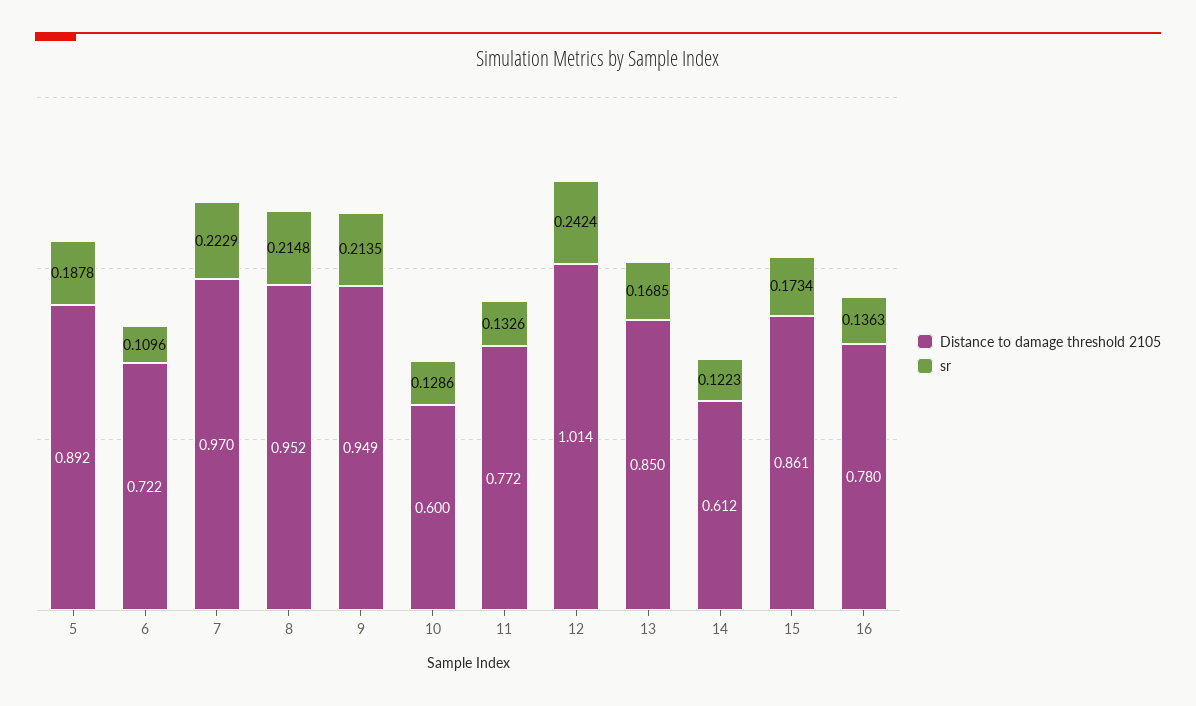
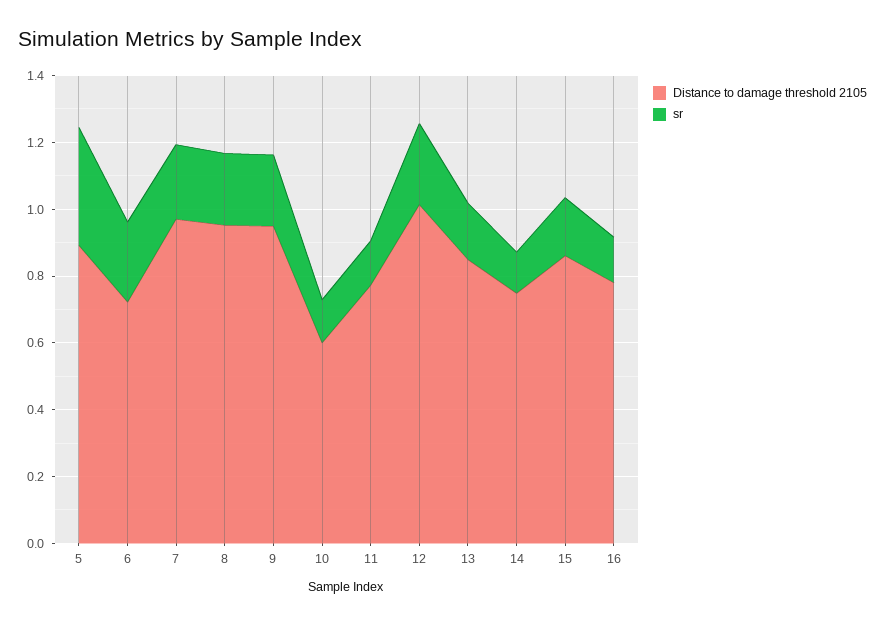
  {
    "Distance to damage threshold 2105": {
      "5": 0.892,
      "6": 0.722,
      "7": 0.97,
      "8": 0.952,
      "9": 0.949,
      "10": 0.6,
      "11": 0.772,
      "12": 1.014,
      "13": 0.85,
-     "14": 0.612,
+     "14": 0.75,
      "15": 0.861,
      "16": 0.78
    },
    "sr": {
-     "5": 0.1878,
+     "5": 0.35,
-     "6": 0.1096,
+     "6": 0.25,
      "7": 0.2229,
      "8": 0.2148,
      "9": 0.2135,
      "10": 0.1286,
      "11": 0.1326,
      "12": 0.2424,
      "13": 0.1685,
      "14": 0.1223,
      "15": 0.1734,
      "16": 0.1363
    }
  }

